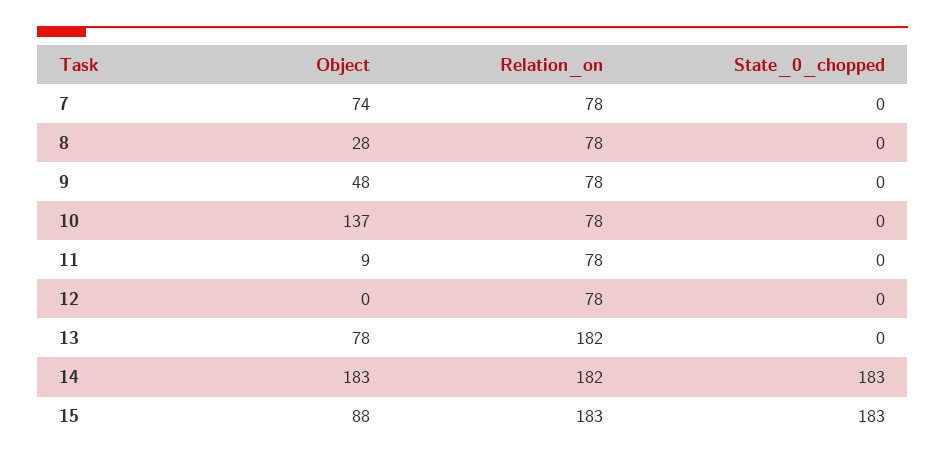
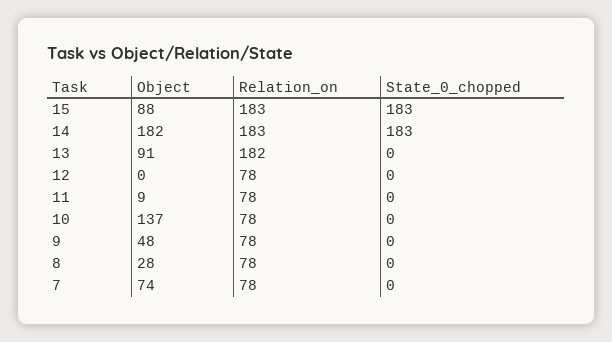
  {
    "Object": {
      "7": 74,
      "8": 28,
      "9": 48,
      "10": 137,
      "11": 9,
      "12": 0,
-     "13": 78,
+     "13": 91,
-     "14": 183,
+     "14": 182,
      "15": 88
    },
    "Relation_on": {
      "7": 78,
      "8": 78,
      "9": 78,
      "10": 78,
      "11": 78,
      "12": 78,
      "13": 182,
-     "14": 182,
+     "14": 183,
      "15": 183
    },
    "State_0_chopped": {
      "7": 0,
      "8": 0,
      "9": 0,
      "10": 0,
      "11": 0,
      "12": 0,
      "13": 0,
      "14": 183,
      "15": 183
    }
  }

